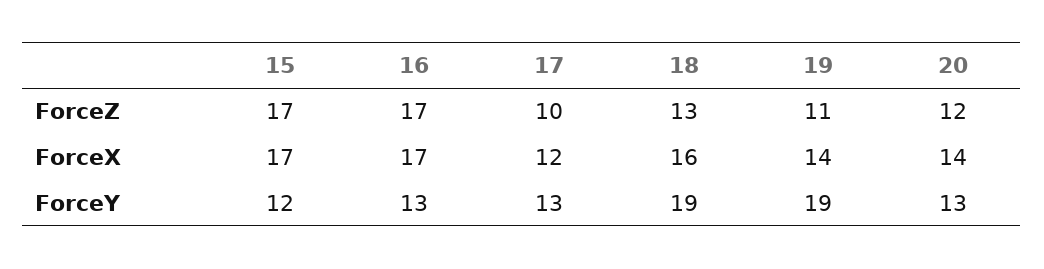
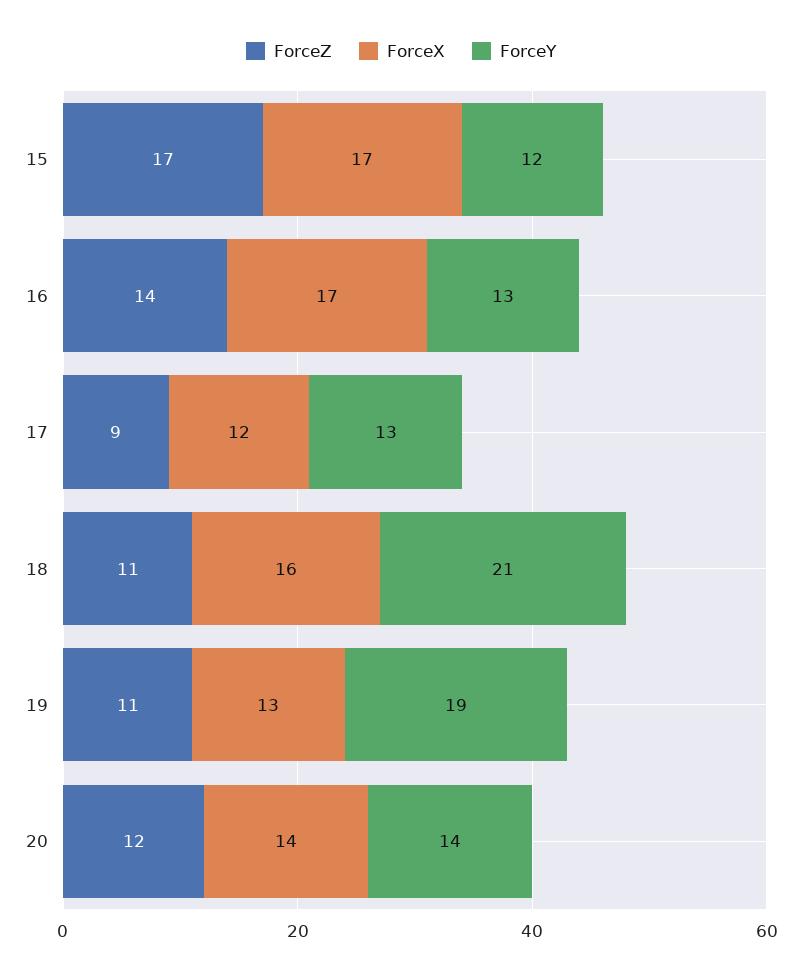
  {
    "ForceZ": {
      "15": 17,
-     "16": 17,
+     "16": 14,
-     "17": 10,
+     "17": 9,
-     "18": 13,
+     "18": 11,
      "19": 11,
      "20": 12
    },
    "ForceX": {
      "15": 17,
      "16": 17,
      "17": 12,
      "18": 16,
-     "19": 14,
+     "19": 13,
      "20": 14
    },
    "ForceY": {
      "15": 12,
      "16": 13,
      "17": 13,
-     "18": 19,
+     "18": 21,
      "19": 19,
-     "20": 13
+     "20": 14
    }
  }

